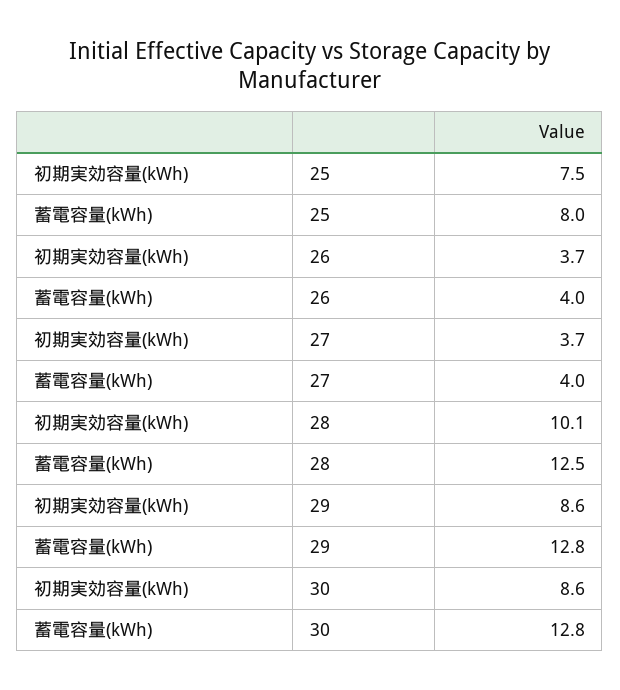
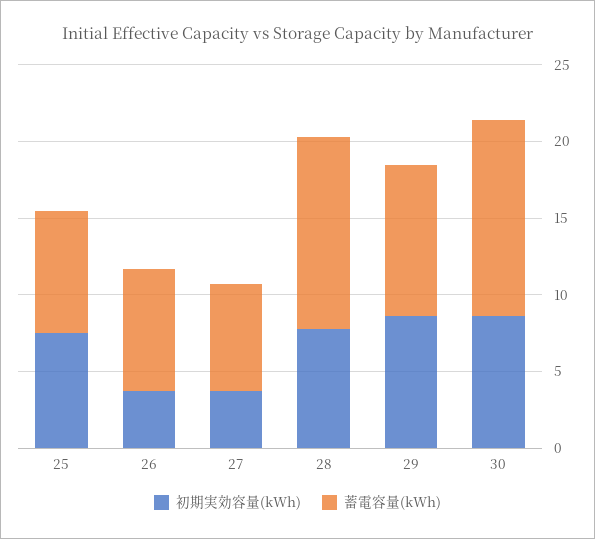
  {
    "初期実効容量(kWh)": {
      "25": 7.5,
      "26": 3.7,
      "27": 3.7,
-     "28": 10.1,
+     "28": 8,
      "29": 8.6,
      "30": 8.6
    },
    "蓄電容量(kWh)": {
      "25": 8,
-     "26": 4,
+     "26": 8,
-     "27": 4,
+     "27": 7,
      "28": 12.5,
-     "29": 12.8,
+     "29": 10,
      "30": 12.8
    }
  }

